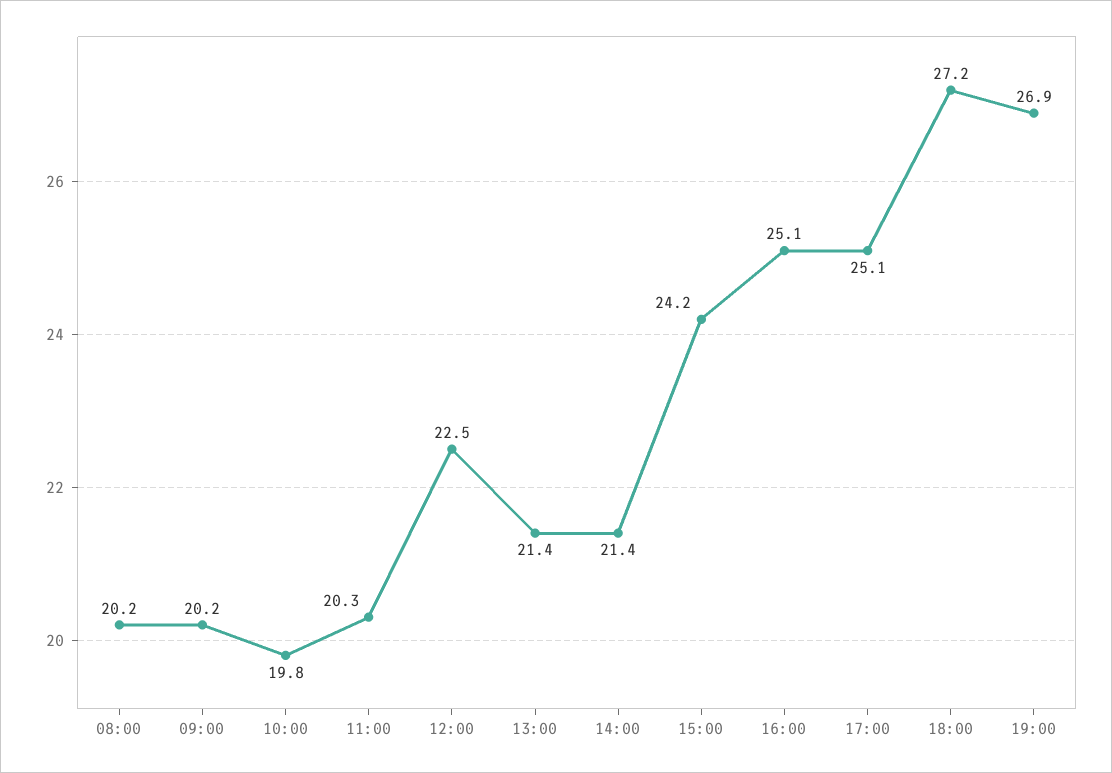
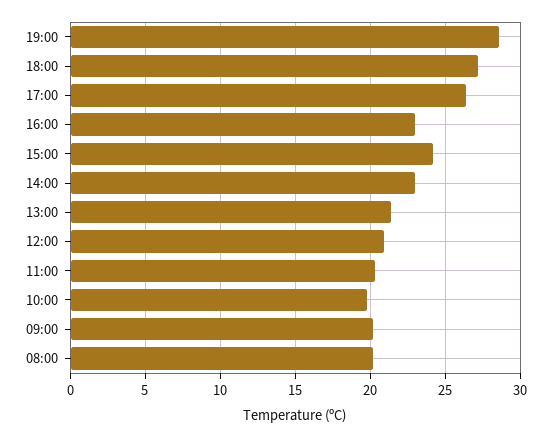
  {
    "08:00": 20.2,
    "09:00": 20.2,
    "10:00": 19.8,
    "11:00": 20.3,
-   "12:00": 22.5,
+   "12:00": 21,
    "13:00": 21.4,
-   "14:00": 21.4,
+   "14:00": 23,
    "15:00": 24.2,
-   "16:00": 25.1,
+   "16:00": 23,
-   "17:00": 25.1,
+   "17:00": 26.5,
    "18:00": 27.2,
-   "19:00": 26.9
+   "19:00": 28.5
  }

